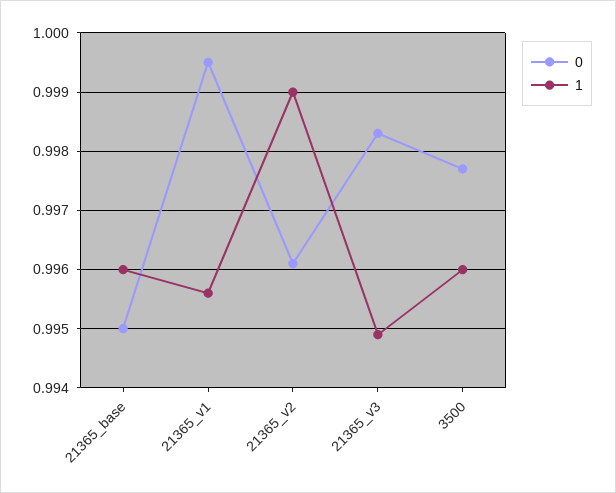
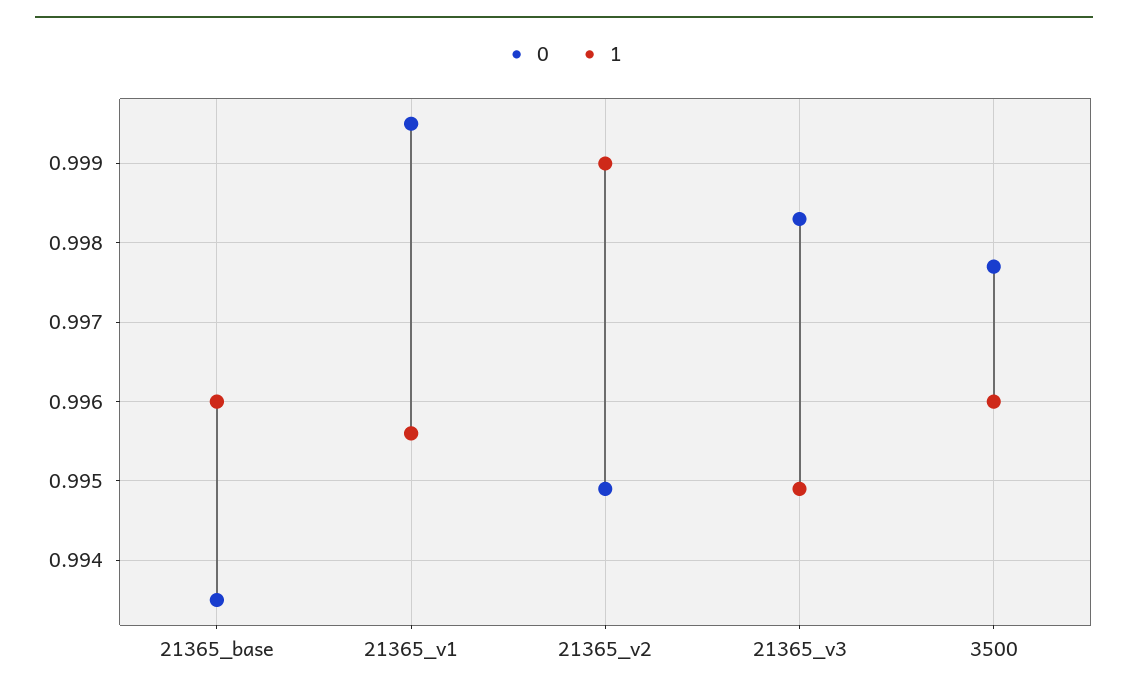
  {
    "0": {
-     "21365_base": 0.995,
+     "21365_base": 0.9935,
      "21365_v1": 0.9995,
-     "21365_v2": 0.996,
+     "21365_v2": 0.9949,
      "21365_v3": 0.9983,
      "3500": 0.9977
    },
    "1": {
      "21365_base": 0.996,
      "21365_v1": 0.9956,
      "21365_v2": 0.999,
      "21365_v3": 0.9949,
      "3500": 0.996
    }
  }

